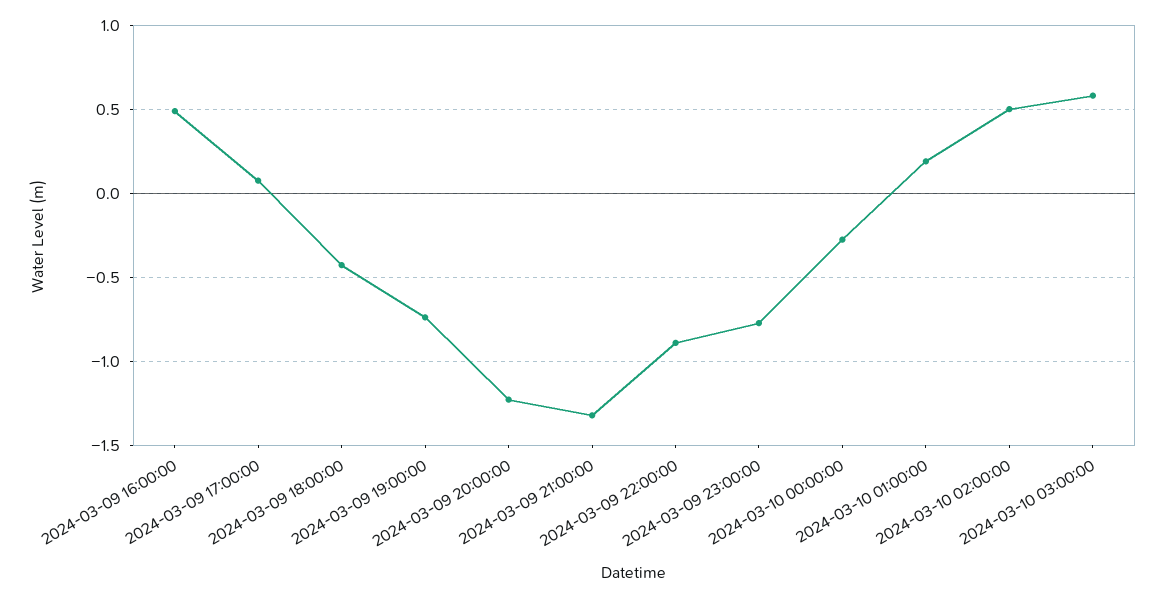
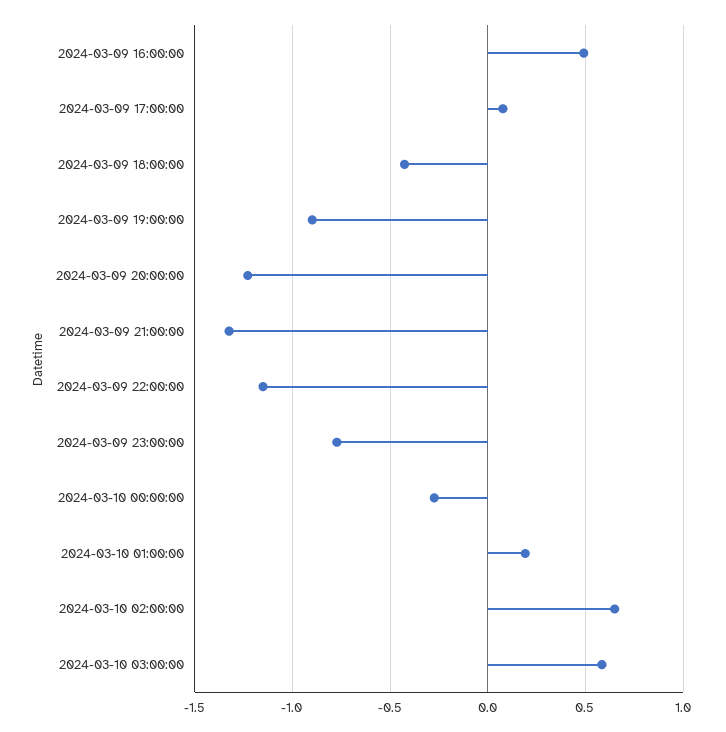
  {
    "2024-03-09 16:00:00": 0.5,
    "2024-03-09 17:00:00": 0.1,
    "2024-03-09 18:00:00": -0.45,
-   "2024-03-09 19:00:00": -0.75,
+   "2024-03-09 19:00:00": -0.9,
    "2024-03-09 20:00:00": -1.25,
    "2024-03-09 21:00:00": -1.3,
-   "2024-03-09 22:00:00": -0.9,
+   "2024-03-09 22:00:00": -1.15,
    "2024-03-09 23:00:00": -0.75,
    "2024-03-10 00:00:00": -0.25,
    "2024-03-10 01:00:00": 0.2,
-   "2024-03-10 02:00:00": 0.5,
+   "2024-03-10 02:00:00": 0.65,
    "2024-03-10 03:00:00": 0.6
  }

